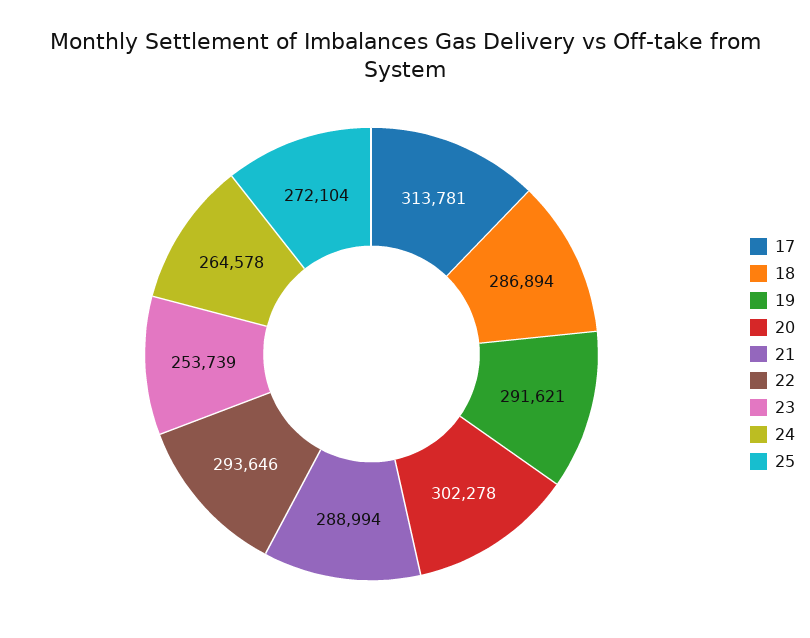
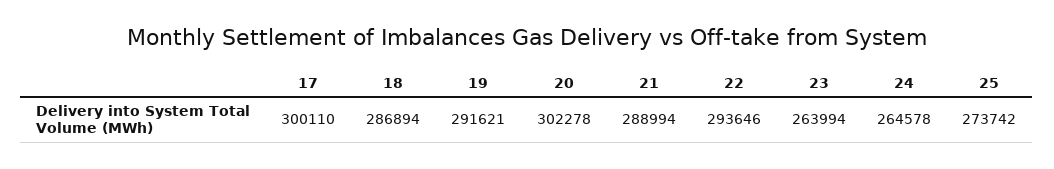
  {
-   "17": 313781,
+   "17": 300110,
    "18": 286894,
    "19": 291621,
    "20": 302278,
    "21": 288994,
    "22": 293646,
-   "23": 253739,
+   "23": 263994,
    "24": 264578,
-   "25": 272104
+   "25": 273742
  }

